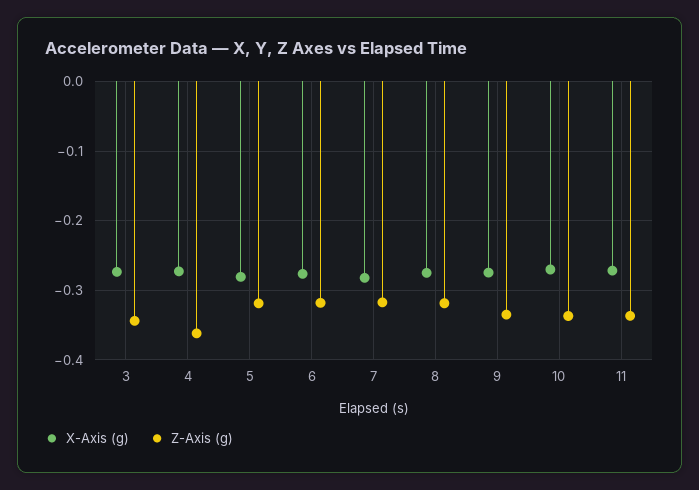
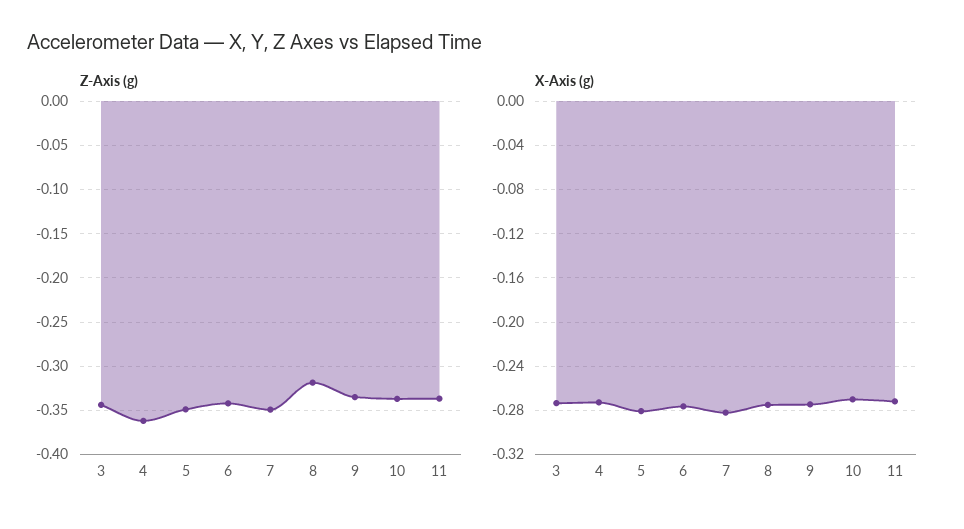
  {
    "X-Axis (g)": {
      "3": -0.27,
      "4": -0.27,
      "5": -0.28,
      "6": -0.28,
      "7": -0.28,
      "8": -0.28,
      "9": -0.27,
      "10": -0.27,
      "11": -0.27
    },
    "Z-Axis (g)": {
      "3": -0.34,
      "4": -0.36,
-     "5": -0.32,
+     "5": -0.35,
-     "6": -0.32,
+     "6": -0.34,
-     "7": -0.32,
+     "7": -0.35,
      "8": -0.32,
      "9": -0.33,
      "10": -0.34,
      "11": -0.34
    }
  }

